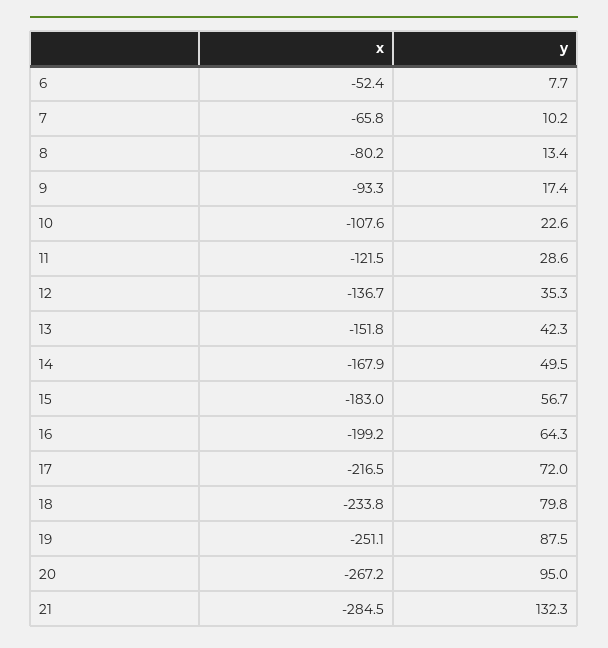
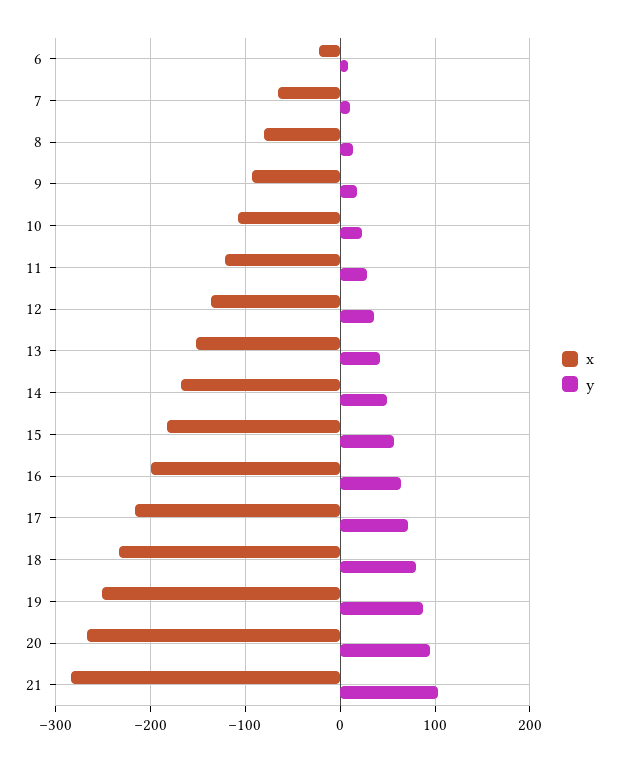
  {
    "x": {
-     "6": -52.4,
+     "6": -20,
      "7": -65.8,
      "8": -80.2,
      "9": -93.3,
      "10": -107.6,
      "11": -121.5,
      "12": -136.7,
      "13": -151.8,
      "14": -167.9,
      "15": -183,
      "16": -199.2,
      "17": -216.5,
      "18": -233.8,
      "19": -251.1,
      "20": -267.2,
      "21": -284.5
    },
    "y": {
      "6": 7.7,
      "7": 10.2,
      "8": 13.4,
      "9": 17.4,
      "10": 22.6,
      "11": 28.6,
      "12": 35.3,
      "13": 42.3,
      "14": 49.5,
      "15": 56.7,
      "16": 64.3,
      "17": 72,
      "18": 79.8,
      "19": 87.5,
      "20": 95,
-     "21": 132.3
+     "21": 100
    }
  }

